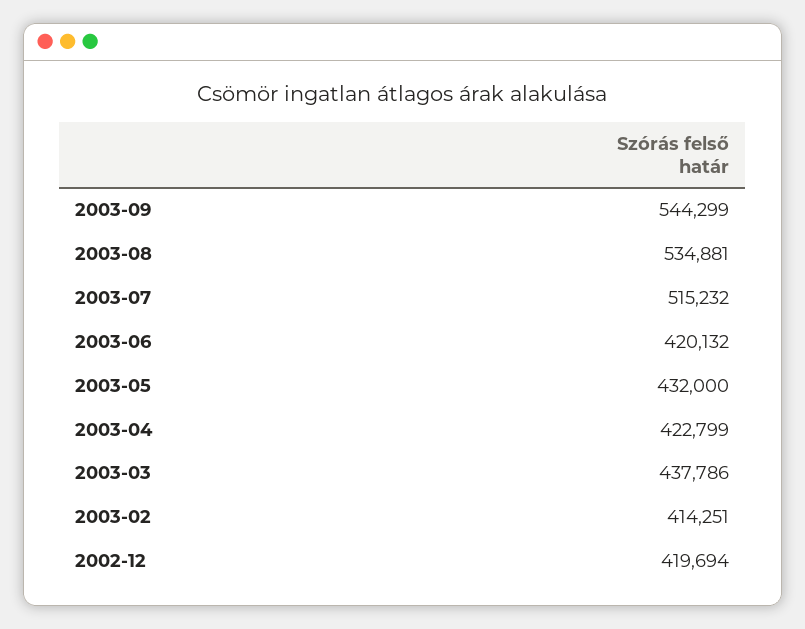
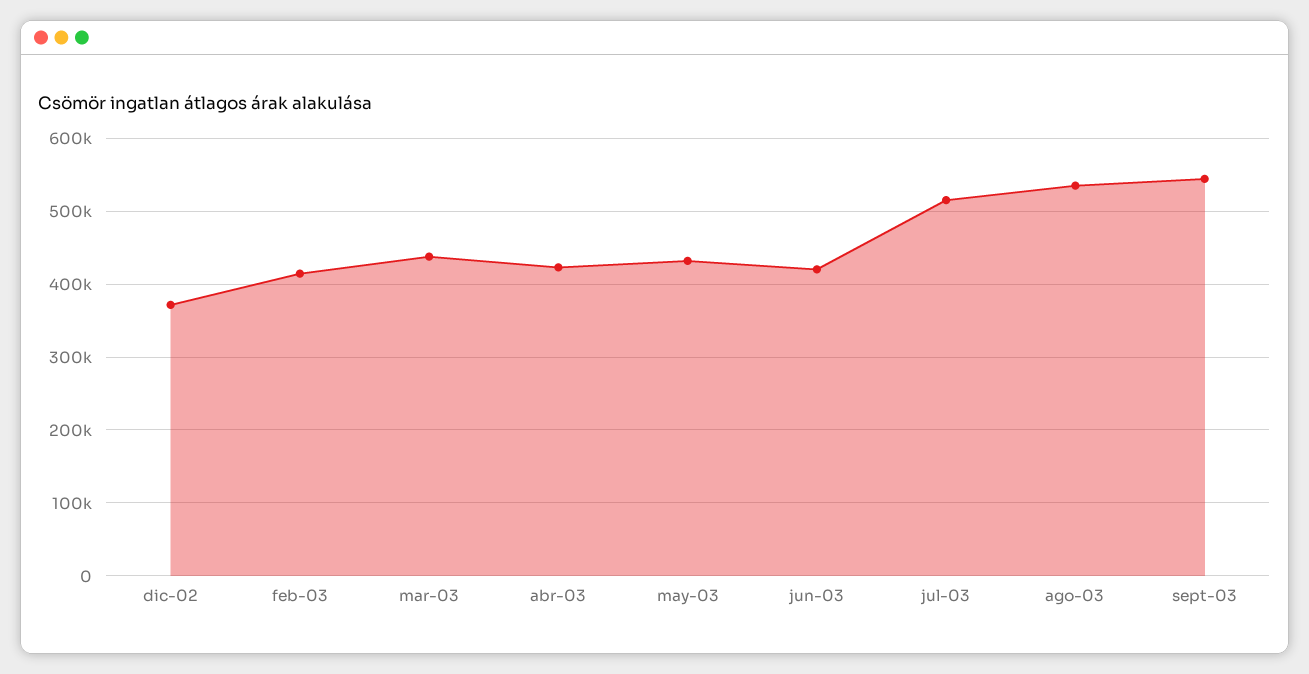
  {
    "2003-09": 544299,
    "2003-08": 534881,
    "2003-07": 515232,
    "2003-06": 420132,
    "2003-05": 432000,
    "2003-04": 422799,
    "2003-03": 437786,
    "2003-02": 414251,
-   "2002-12": 419694
+   "2002-12": 370000
  }

